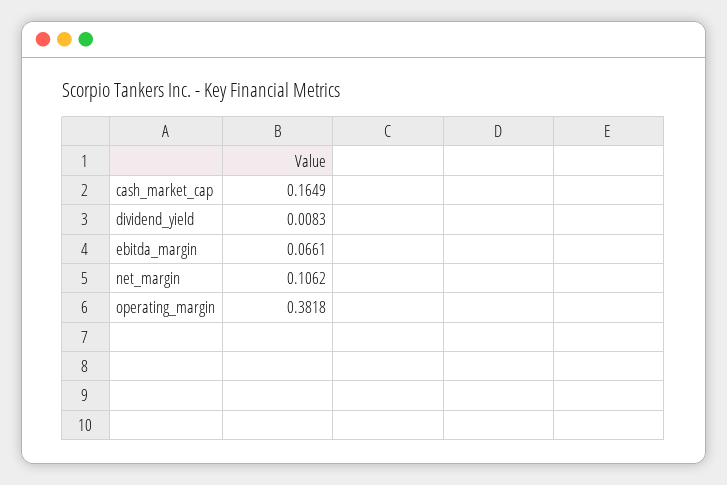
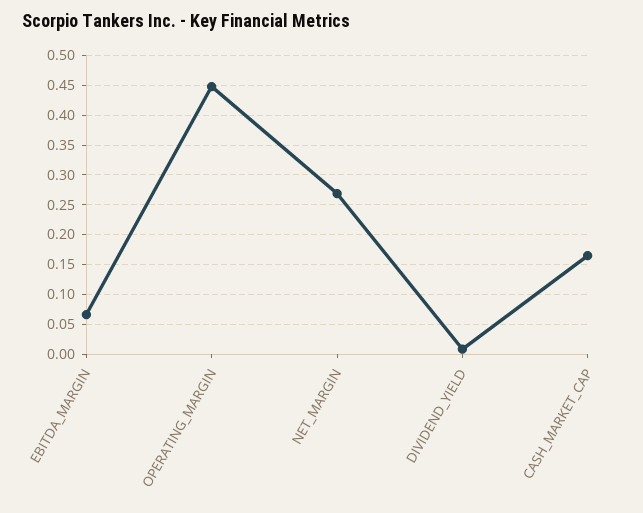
  {
    "cash_market_cap": 0.1649,
    "dividend_yield": 0.0083,
    "ebitda_margin": 0.0661,
-   "net_margin": 0.1062,
+   "net_margin": 0.275,
-   "operating_margin": 0.3818
+   "operating_margin": 0.45
  }

